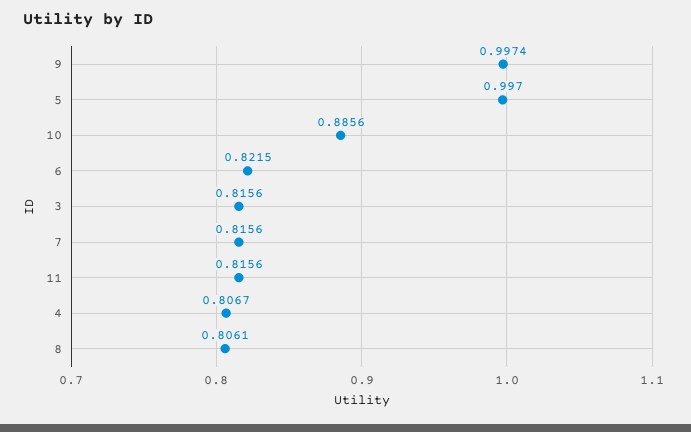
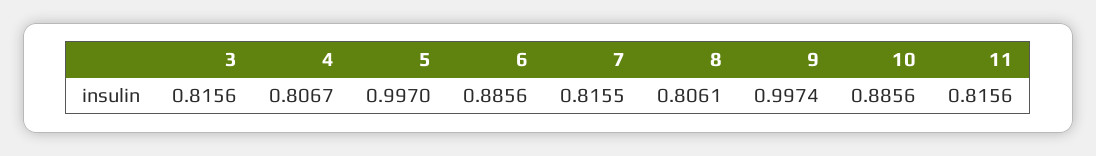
  {
    "9": 0.9974,
    "5": 0.997,
    "10": 0.8856,
-   "6": 0.8215,
+   "6": 0.8856,
    "3": 0.8156,
-   "7": 0.8156,
+   "7": 0.8155,
    "11": 0.8156,
    "4": 0.8067,
    "8": 0.8061
  }

